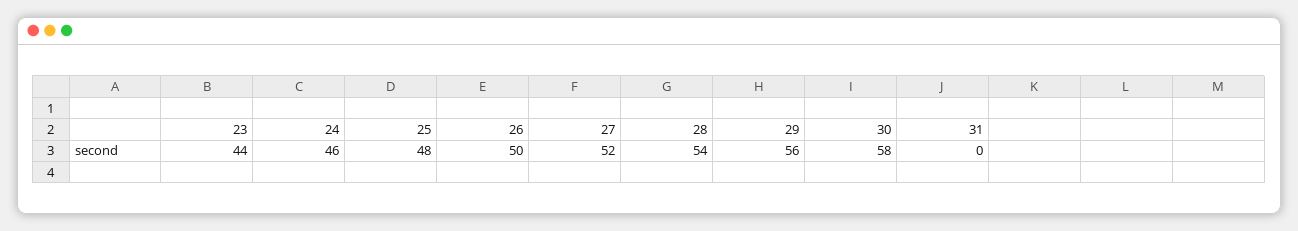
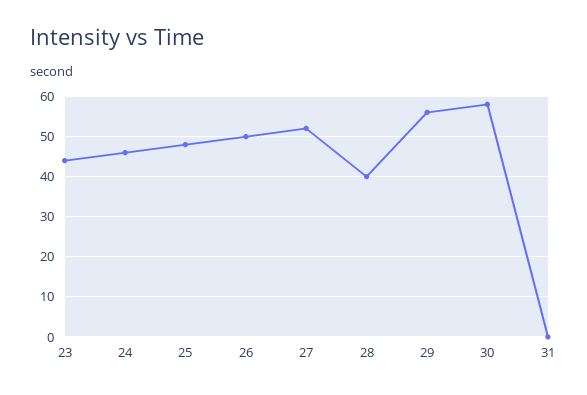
  {
    "23": 44,
    "24": 46,
    "25": 48,
    "26": 50,
    "27": 52,
-   "28": 54,
+   "28": 40,
    "29": 56,
    "30": 58,
    "31": 0
  }

